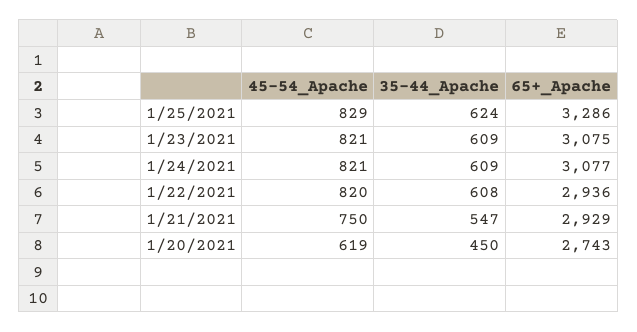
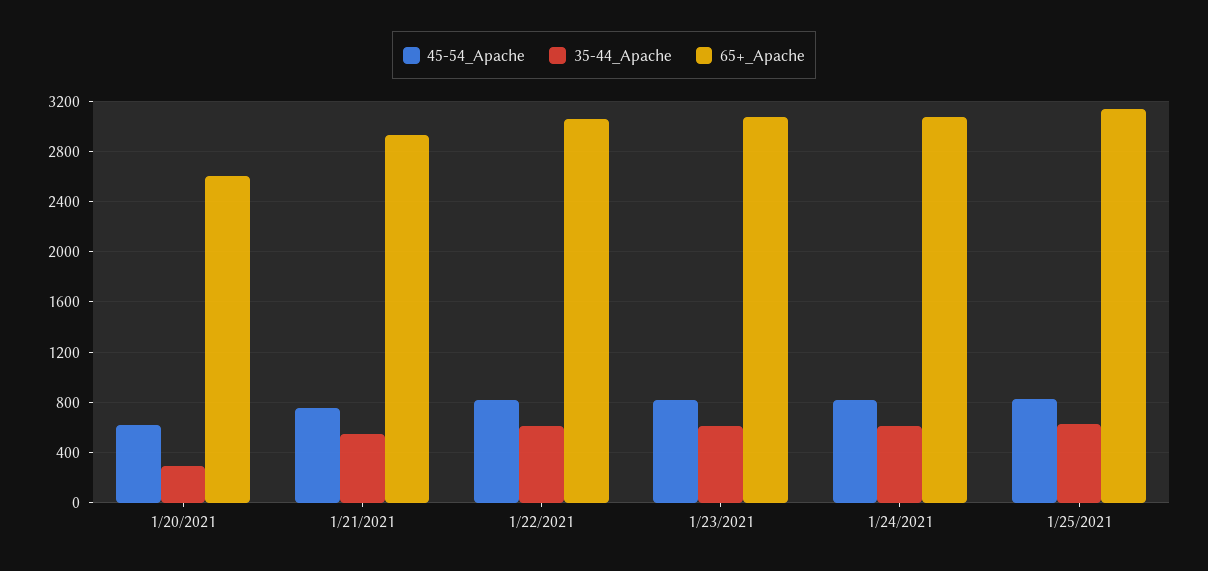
  {
    "45-54_Apache": {
      "1/25/2021": 829,
      "1/23/2021": 821,
      "1/24/2021": 821,
      "1/22/2021": 820,
      "1/21/2021": 750,
      "1/20/2021": 619
    },
    "35-44_Apache": {
      "1/25/2021": 624,
      "1/23/2021": 609,
      "1/24/2021": 609,
      "1/22/2021": 608,
      "1/21/2021": 547,
-     "1/20/2021": 450
+     "1/20/2021": 300
    },
    "65+_Apache": {
-     "1/25/2021": 3286,
+     "1/25/2021": 3150,
      "1/23/2021": 3075,
      "1/24/2021": 3077,
-     "1/22/2021": 2936,
+     "1/22/2021": 3050,
      "1/21/2021": 2929,
-     "1/20/2021": 2743
+     "1/20/2021": 2600
    }
  }

